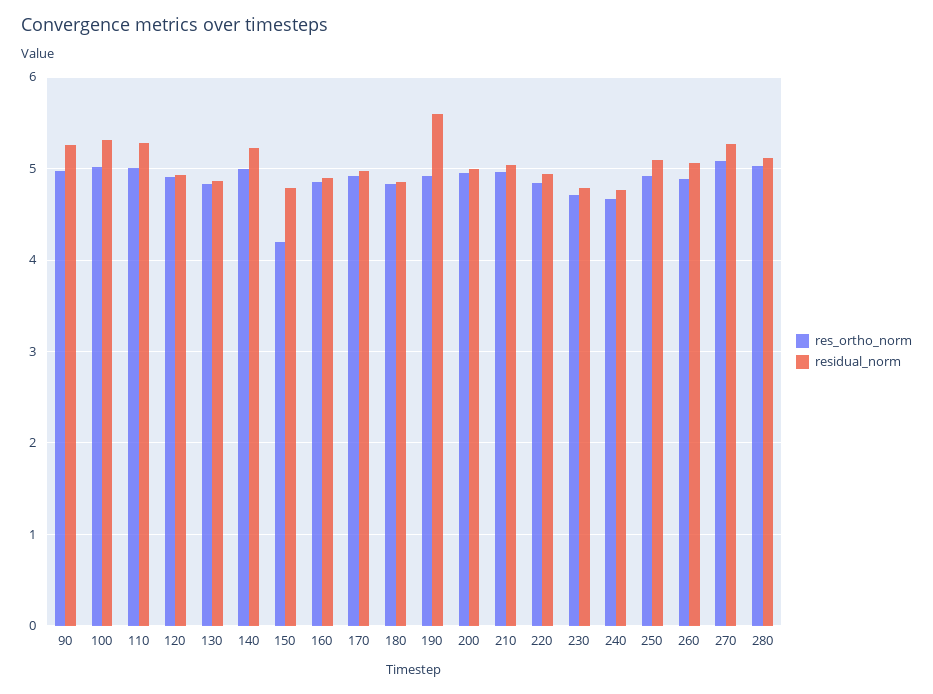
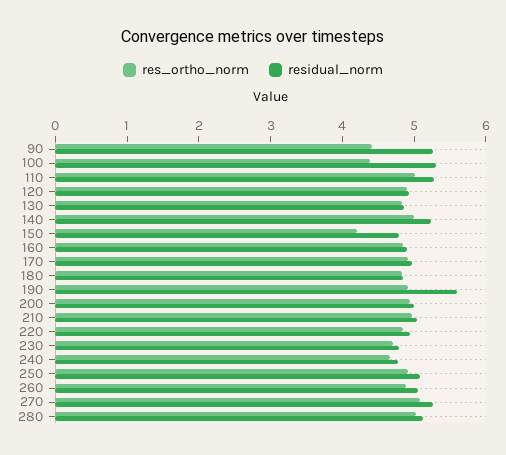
  {
    "res_ortho_norm": {
-     "90": 5,
+     "90": 4.4,
-     "100": 5,
+     "100": 4.4,
      "110": 5,
      "120": 4.9,
      "130": 4.8,
      "140": 5,
      "150": 4.2,
      "160": 4.9,
      "170": 4.9,
      "180": 4.8,
      "190": 4.9,
      "200": 5,
      "210": 5,
      "220": 4.8,
      "230": 4.7,
      "240": 4.7,
      "250": 4.9,
      "260": 4.9,
      "270": 5.1,
      "280": 5
    },
    "residual_norm": {
      "90": 5.3,
      "100": 5.3,
      "110": 5.3,
      "120": 4.9,
      "130": 4.9,
      "140": 5.2,
      "150": 4.8,
      "160": 4.9,
      "170": 5,
      "180": 4.9,
      "190": 5.6,
      "200": 5,
      "210": 5,
      "220": 4.9,
      "230": 4.8,
      "240": 4.8,
      "250": 5.1,
      "260": 5.1,
      "270": 5.3,
      "280": 5.1
    }
  }

